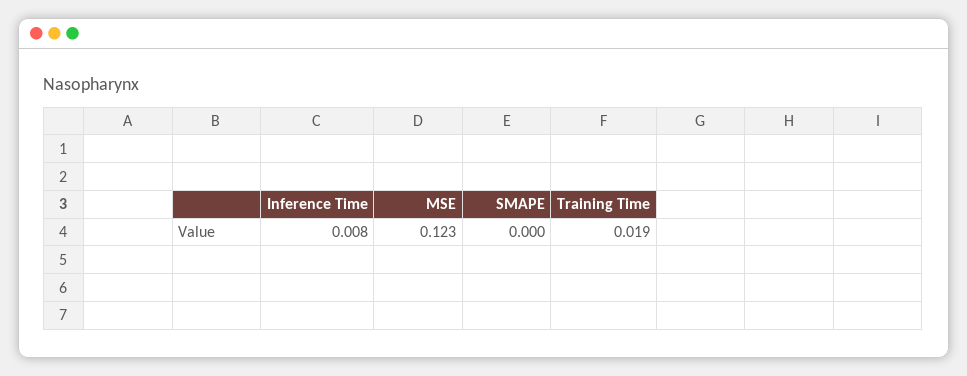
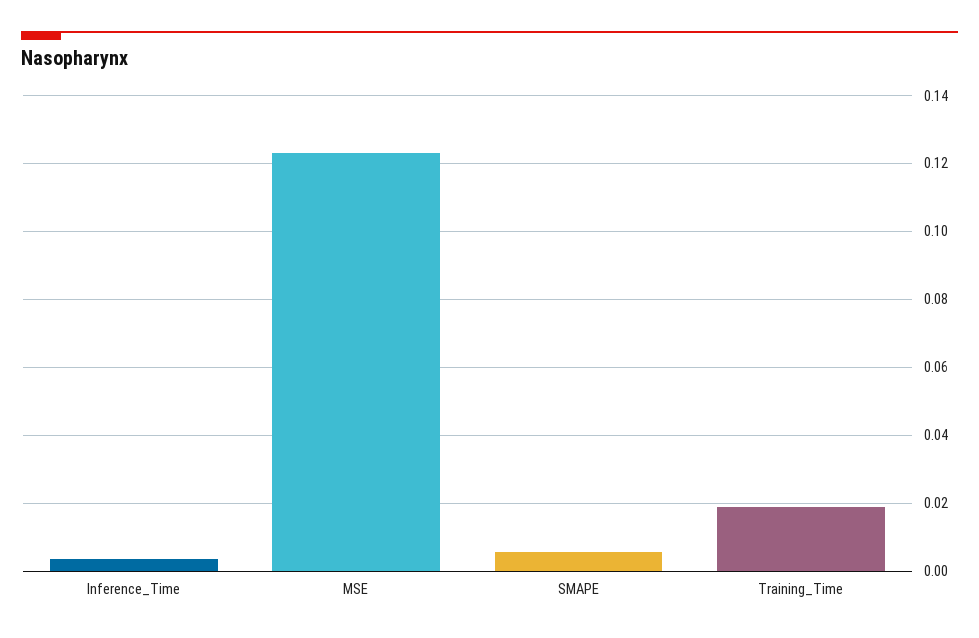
  {
-   "Inference Time": 0.008,
+   "Inference Time": 0.004,
    "MSE": 0.123,
-   "SMAPE": 0,
+   "SMAPE": 0.006,
    "Training Time": 0.019
  }

